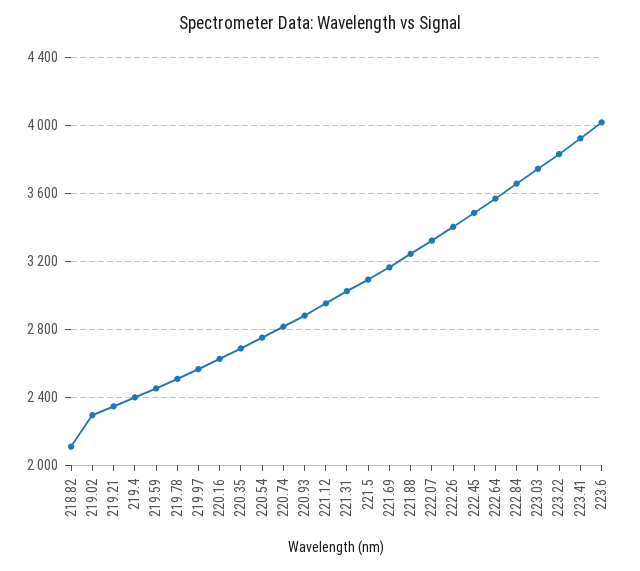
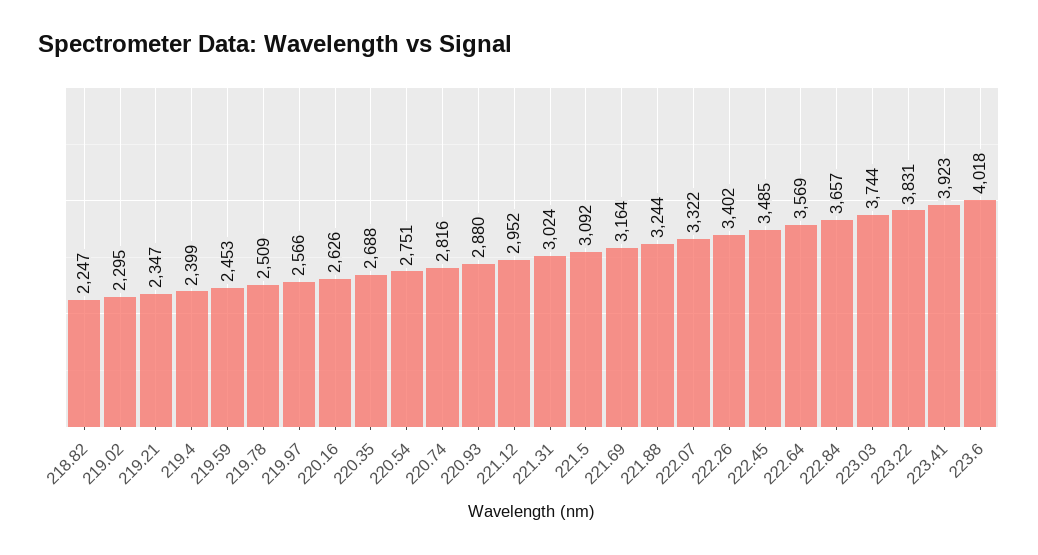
  {
-   "218.82": 2100,
+   "218.82": 2247,
    "219.02": 2295,
    "219.21": 2347,
    "219.4": 2399,
    "219.59": 2453,
    "219.78": 2509,
    "219.97": 2566,
    "220.16": 2626,
    "220.35": 2688,
    "220.54": 2751,
    "220.74": 2816,
    "220.93": 2880,
    "221.12": 2952,
    "221.31": 3024,
    "221.5": 3092,
    "221.69": 3164,
    "221.88": 3244,
    "222.07": 3322,
    "222.26": 3402,
    "222.45": 3485,
    "222.64": 3569,
    "222.84": 3657,
    "223.03": 3744,
    "223.22": 3831,
    "223.41": 3923,
    "223.6": 4018
  }

